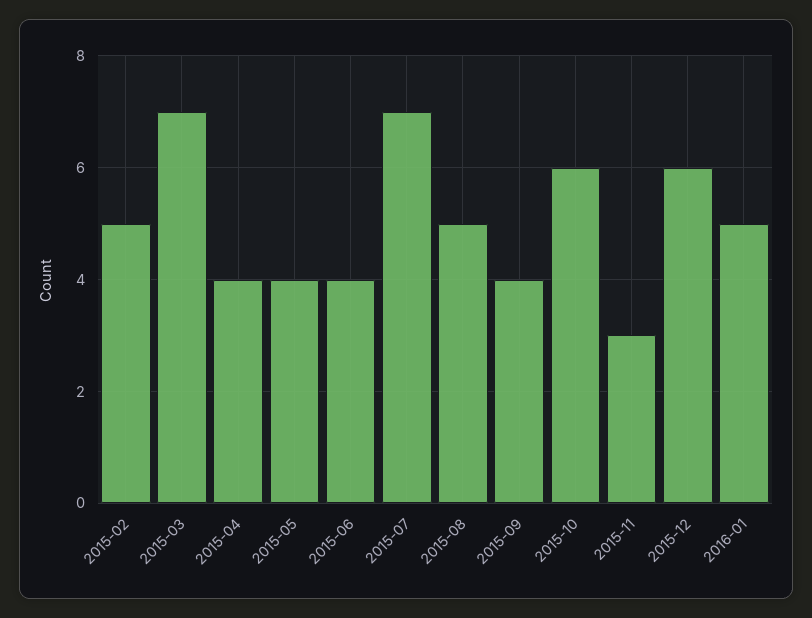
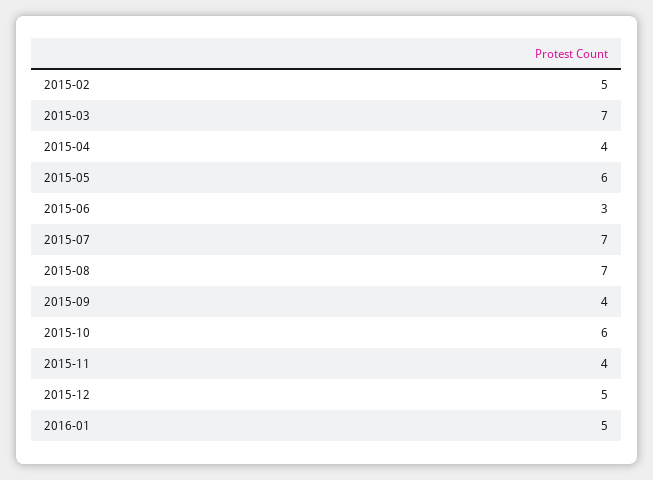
  {
    "2015-02": 5,
    "2015-03": 7,
    "2015-04": 4,
-   "2015-05": 4,
+   "2015-05": 6,
-   "2015-06": 4,
+   "2015-06": 3,
    "2015-07": 7,
-   "2015-08": 5,
+   "2015-08": 7,
    "2015-09": 4,
    "2015-10": 6,
-   "2015-11": 3,
+   "2015-11": 4,
-   "2015-12": 6,
+   "2015-12": 5,
    "2016-01": 5
  }

